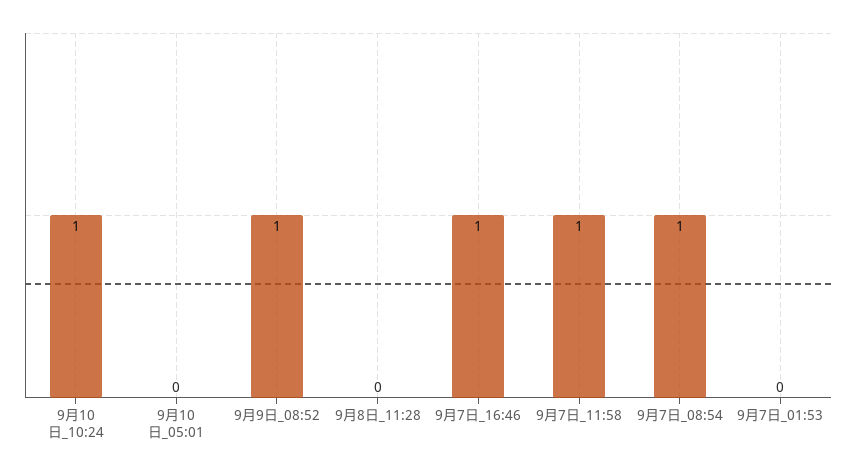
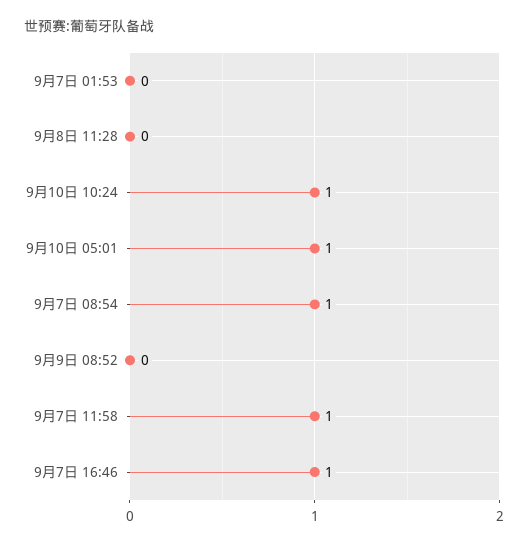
  {
    "9月10日_10:24": 1,
-   "9月10日_05:01": 0,
+   "9月10日_05:01": 1,
-   "9月9日_08:52": 1,
+   "9月9日_08:52": 0,
    "9月8日_11:28": 0,
    "9月7日_16:46": 1,
    "9月7日_11:58": 1,
    "9月7日_08:54": 1,
    "9月7日_01:53": 0
  }

